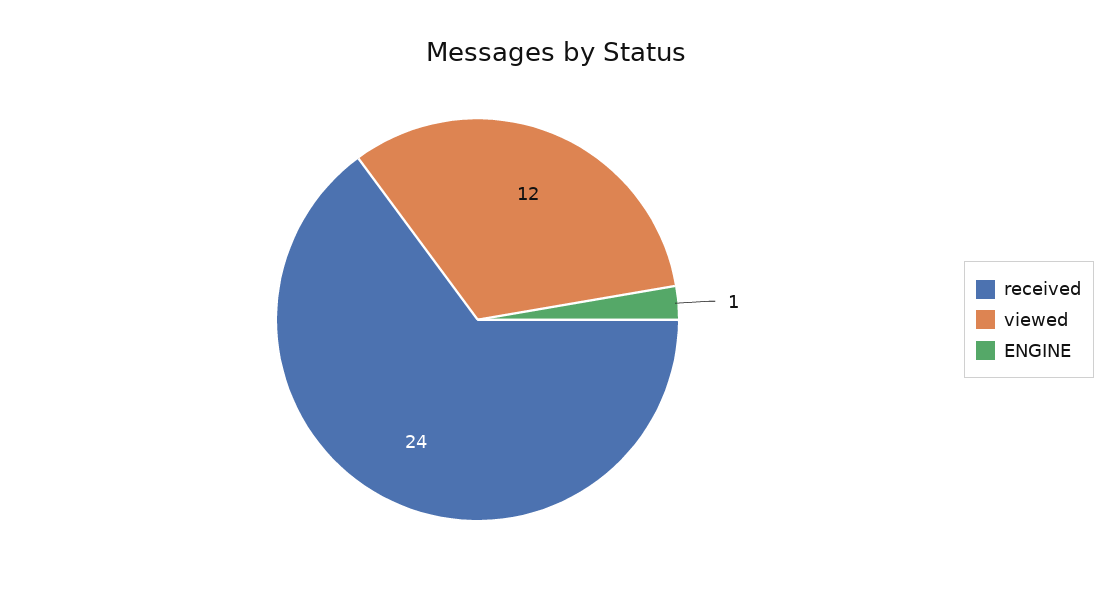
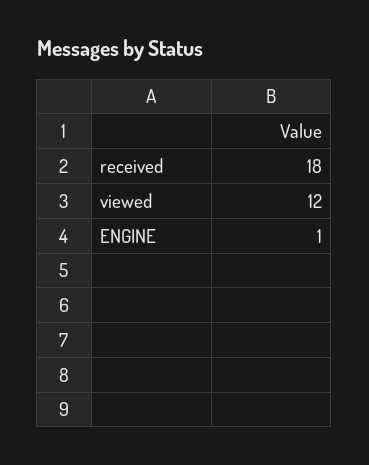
  {
-   "received": 24,
+   "received": 18,
    "viewed": 12,
    "ENGINE": 1
  }

